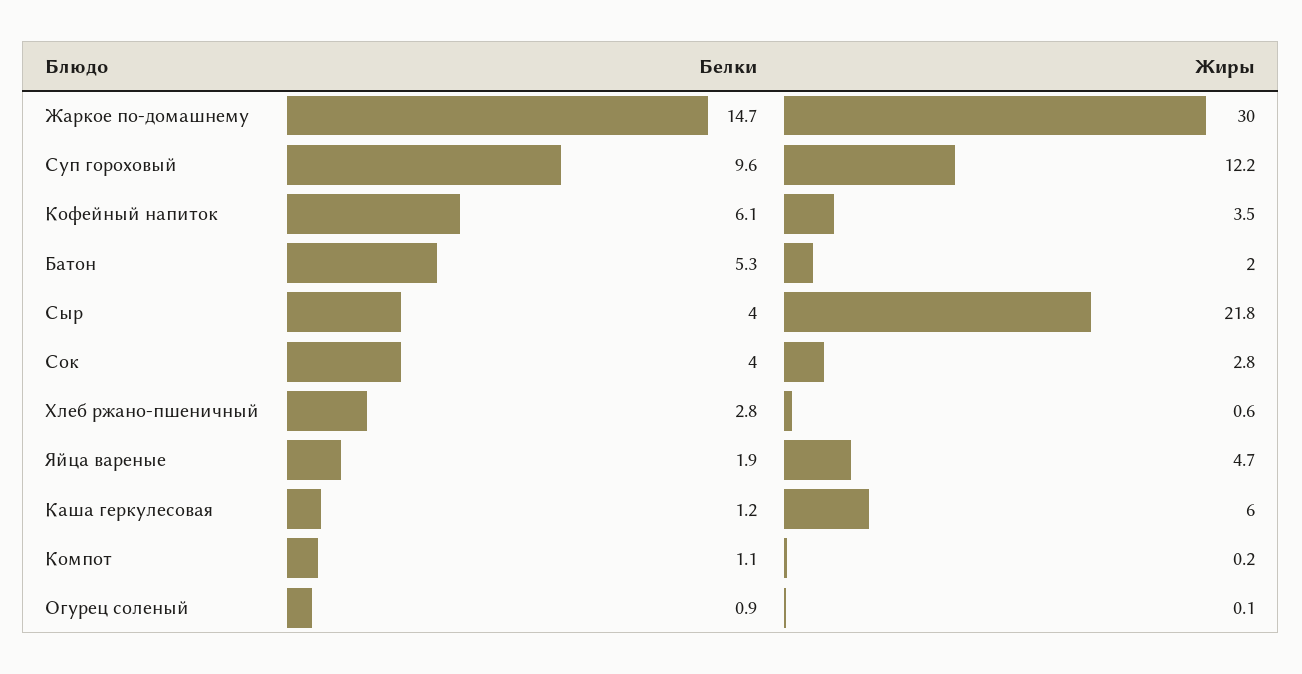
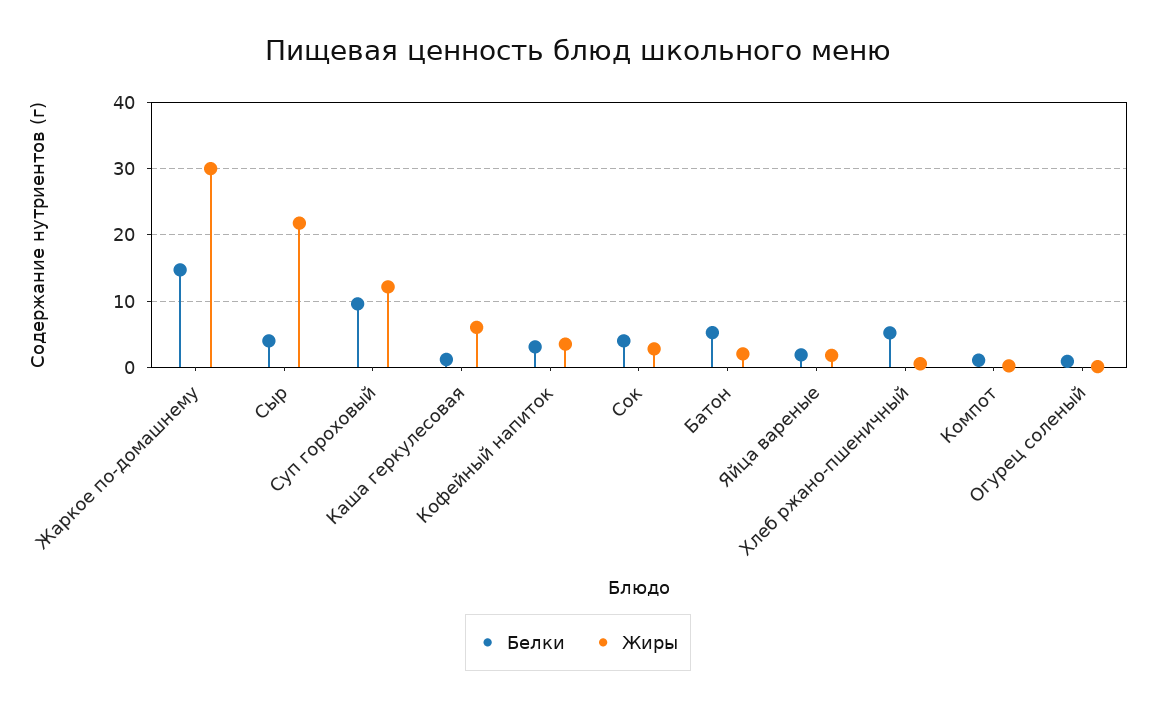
  {
    "Белки": {
      "Жаркое по-домашнему": 14.7,
      "Суп гороховый": 9.6,
-     "Кофейный напиток": 6.1,
+     "Кофейный напиток": 3,
      "Батон": 5.3,
      "Сыр": 4,
      "Сок": 4,
-     "Хлеб ржано-пшеничный": 2.8,
+     "Хлеб ржано-пшеничный": 5,
      "Яйца вареные": 1.9,
      "Каша геркулесовая": 1.2,
      "Компот": 1.1,
      "Огурец соленый": 0.9
    },
    "Жиры": {
      "Жаркое по-домашнему": 30,
      "Суп гороховый": 12.2,
      "Кофейный напиток": 3.5,
      "Батон": 2,
      "Сыр": 21.8,
      "Сок": 2.8,
      "Хлеб ржано-пшеничный": 0.6,
-     "Яйца вареные": 4.7,
+     "Яйца вареные": 2,
      "Каша геркулесовая": 6,
      "Компот": 0.2,
      "Огурец соленый": 0.1
    }
  }

